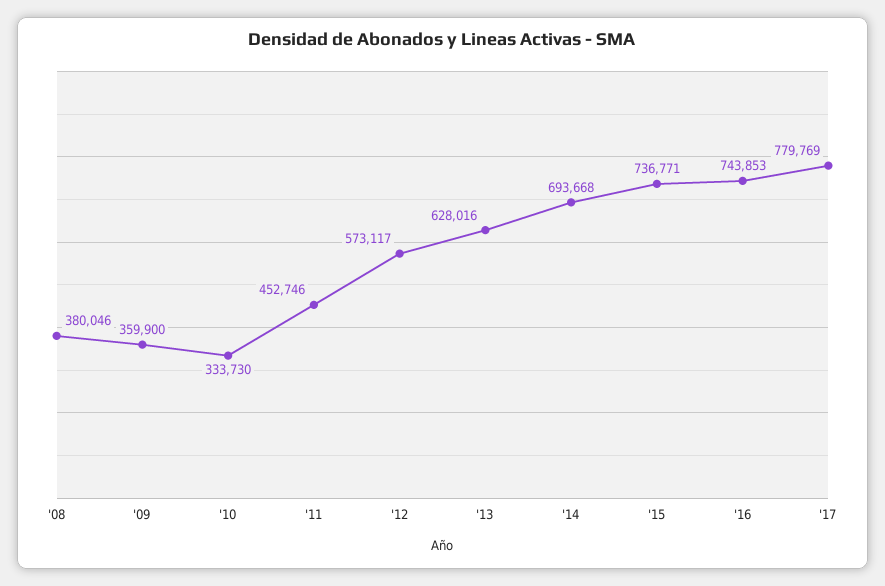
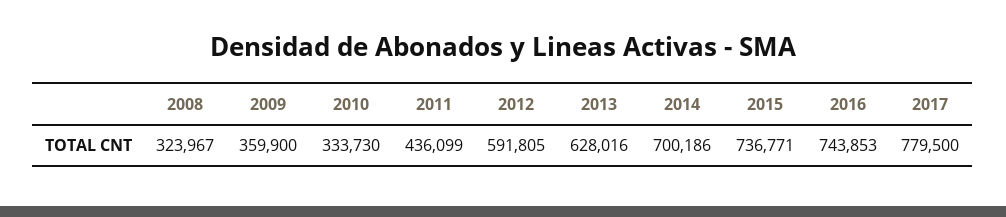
  {
-   "'08": 380046,
+   "'08": 323967,
    "'09": 359900,
    "'10": 333730,
-   "'11": 452746,
+   "'11": 436099,
-   "'12": 573117,
+   "'12": 591805,
    "'13": 628016,
-   "'14": 693668,
+   "'14": 700186,
    "'15": 736771,
    "'16": 743853,
-   "'17": 779769
+   "'17": 779500
  }

